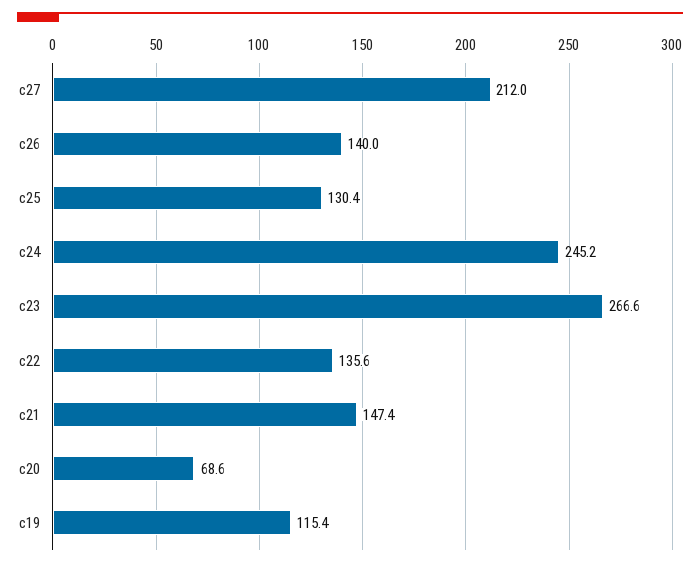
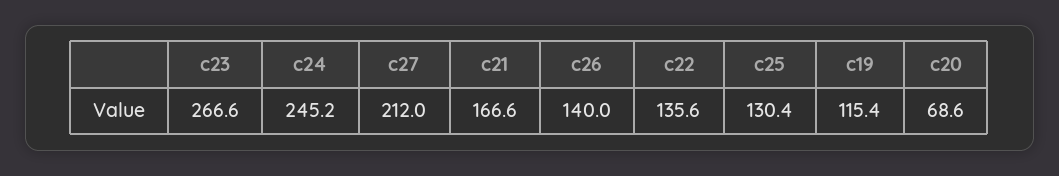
  {
    "c27": 212,
    "c26": 140,
    "c25": 130.4,
    "c24": 245.2,
    "c23": 266.6,
    "c22": 135.6,
-   "c21": 147.4,
+   "c21": 166.6,
    "c20": 68.6,
    "c19": 115.4
  }

